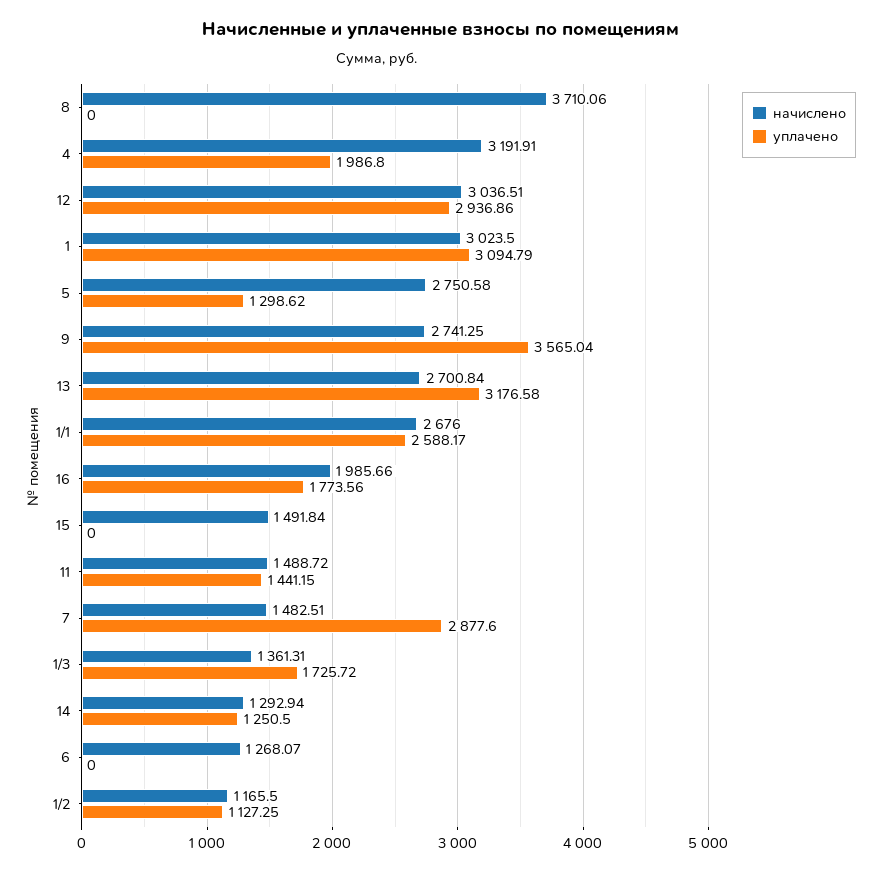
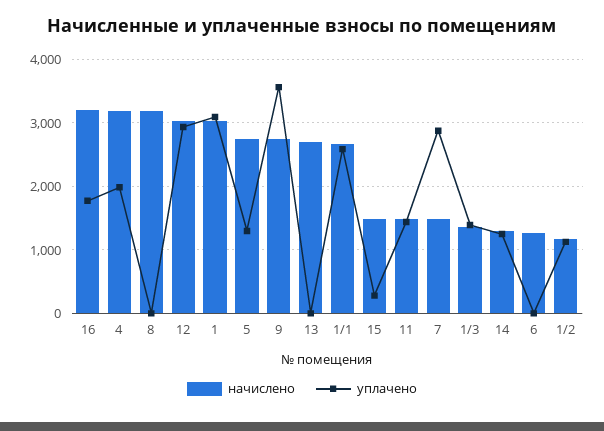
  {
    "начислено": {
-     "8": 3710.06,
+     "8": 3200,
      "4": 3191.91,
      "12": 3036.51,
      "1": 3023.5,
      "5": 2750.58,
      "9": 2741.25,
      "13": 2700.84,
      "1/1": 2676,
-     "16": 1985.66,
+     "16": 3200,
      "15": 1491.84,
      "11": 1488.72,
      "7": 1482.51,
      "1/3": 1361.31,
      "14": 1292.94,
      "6": 1268.07,
      "1/2": 1165.5
    },
    "уплачено": {
      "8": 0,
      "4": 1986.8,
      "12": 2936.86,
      "1": 3094.79,
      "5": 1298.62,
      "9": 3565.04,
-     "13": 3176.58,
+     "13": 0,
      "1/1": 2588.17,
      "16": 1773.56,
-     "15": 0,
+     "15": 300,
      "11": 1441.15,
      "7": 2877.6,
-     "1/3": 1725.72,
+     "1/3": 1400,
      "14": 1250.5,
      "6": 0,
      "1/2": 1127.25
    }
  }

